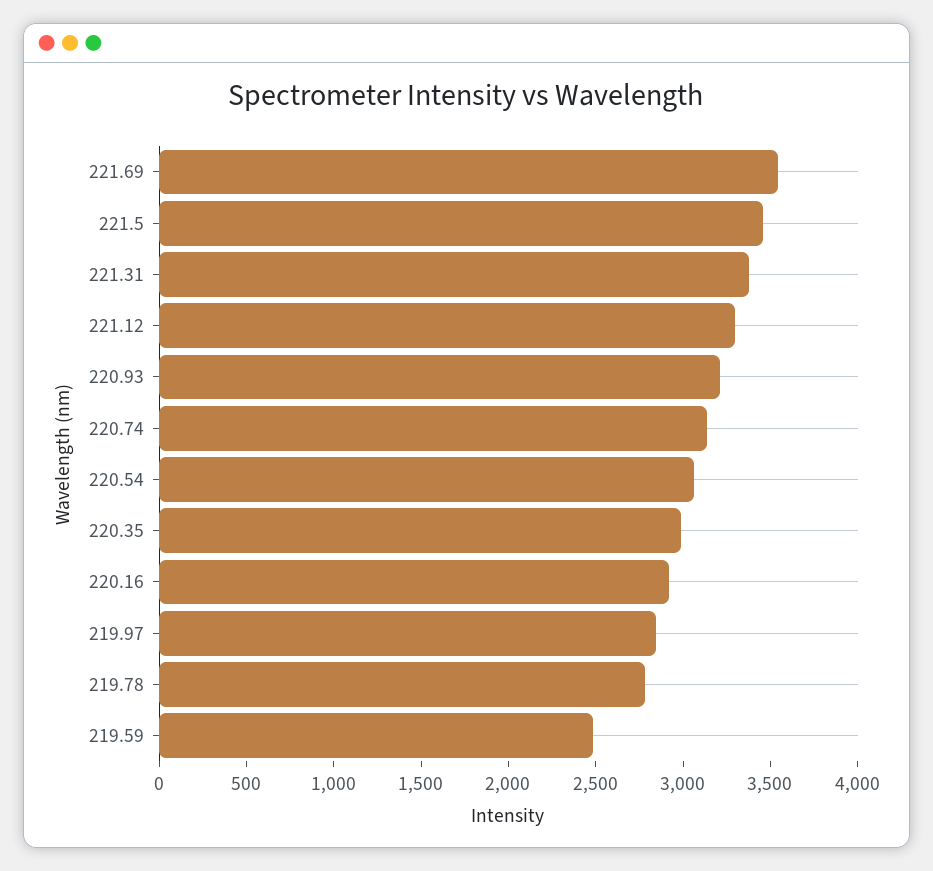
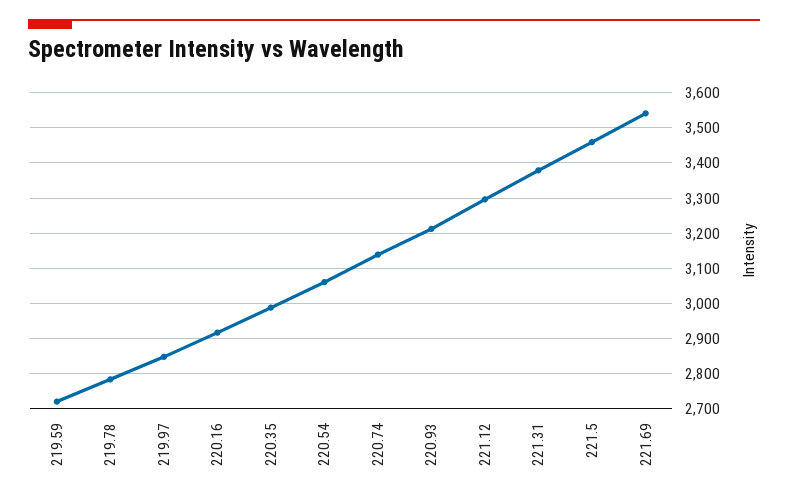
  {
    "221.69": 3540,
    "221.5": 3460,
    "221.31": 3380,
    "221.12": 3300,
    "220.93": 3220,
    "220.74": 3140,
    "220.54": 3060,
    "220.35": 2980,
    "220.16": 2920,
    "219.97": 2840,
    "219.78": 2780,
-   "219.59": 2500
+   "219.59": 2720
  }

